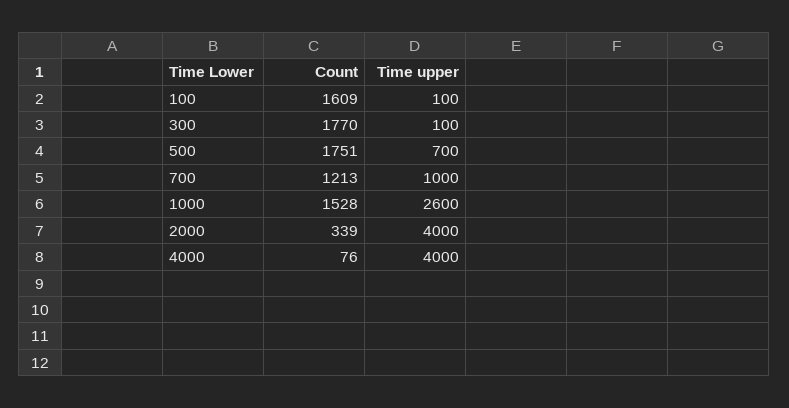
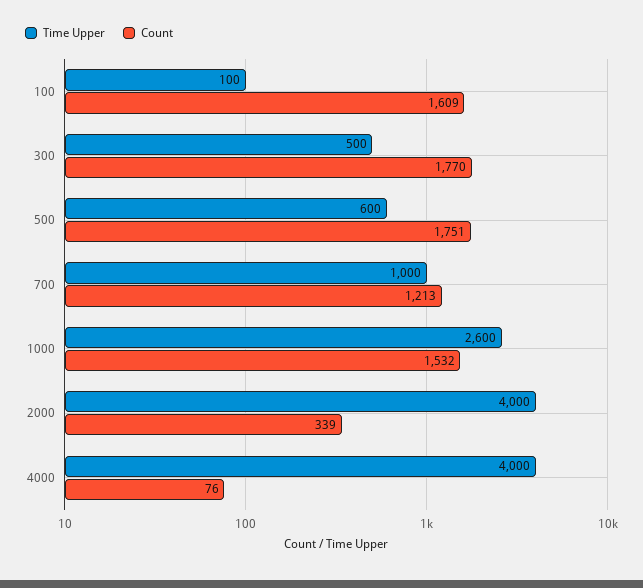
  {
    "Count": {
      "100": 1609,
      "300": 1770,
      "500": 1751,
      "700": 1213,
-     "1000": 1528,
+     "1000": 1532,
      "2000": 339,
      "4000": 76
    },
    "Time upper": {
      "100": 100,
-     "300": 100,
+     "300": 500,
-     "500": 700,
+     "500": 600,
      "700": 1000,
      "1000": 2600,
      "2000": 4000,
      "4000": 4000
    }
  }

